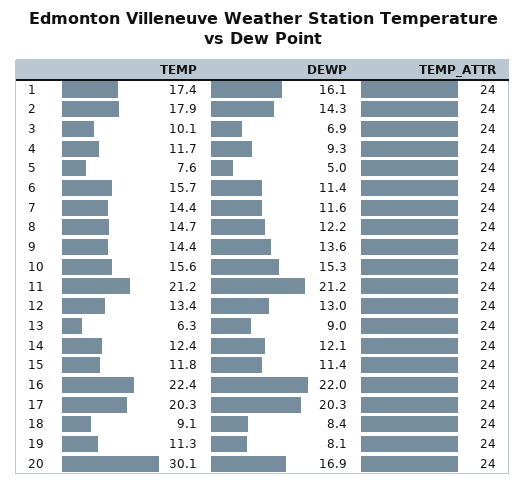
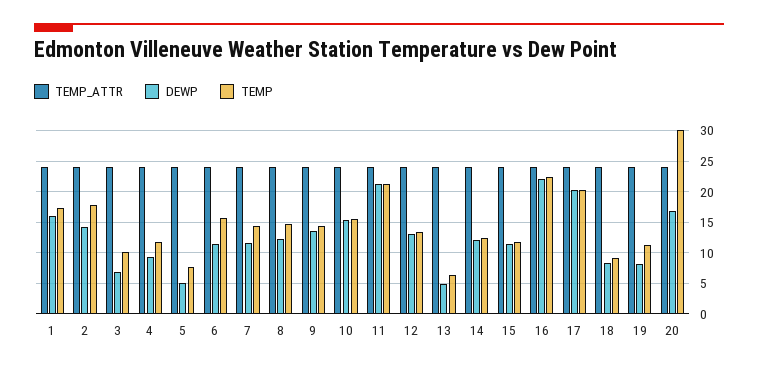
  {
    "TEMP": {
      "1": 17.4,
      "2": 17.9,
      "3": 10.1,
      "4": 11.7,
      "5": 7.6,
      "6": 15.7,
      "7": 14.4,
      "8": 14.7,
      "9": 14.4,
      "10": 15.6,
      "11": 21.2,
      "12": 13.4,
      "13": 6.3,
      "14": 12.4,
      "15": 11.8,
      "16": 22.4,
      "17": 20.3,
      "18": 9.1,
      "19": 11.3,
      "20": 30.1
    },
    "DEWP": {
      "1": 16.1,
      "2": 14.3,
      "3": 6.9,
      "4": 9.3,
      "5": 5,
      "6": 11.4,
      "7": 11.6,
      "8": 12.2,
      "9": 13.6,
      "10": 15.3,
      "11": 21.2,
      "12": 13,
-     "13": 9,
+     "13": 5,
      "14": 12.1,
      "15": 11.4,
      "16": 22,
      "17": 20.3,
      "18": 8.4,
      "19": 8.1,
      "20": 16.9
    },
    "TEMP_ATTR": {
      "1": 24,
      "2": 24,
      "3": 24,
      "4": 24,
      "5": 24,
      "6": 24,
      "7": 24,
      "8": 24,
      "9": 24,
      "10": 24,
      "11": 24,
      "12": 24,
      "13": 24,
      "14": 24,
      "15": 24,
      "16": 24,
      "17": 24,
      "18": 24,
      "19": 24,
      "20": 24
    }
  }

